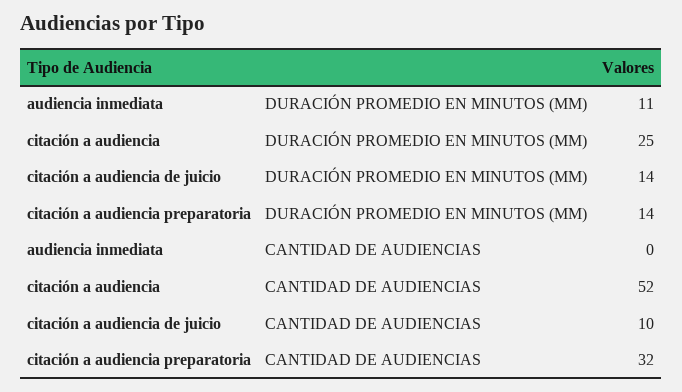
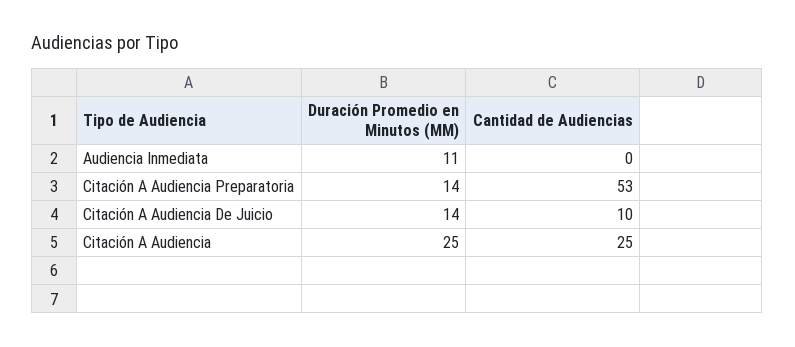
  {
    "audiencia inmediata": {
      "DURACIÓN PROMEDIO EN MINUTOS (MM)": 11,
      "CANTIDAD DE AUDIENCIAS": 0
    },
    "citación a audiencia": {
      "DURACIÓN PROMEDIO EN MINUTOS (MM)": 25,
-     "CANTIDAD DE AUDIENCIAS": 52
+     "CANTIDAD DE AUDIENCIAS": 25
    },
    "citación a audiencia de juicio": {
      "DURACIÓN PROMEDIO EN MINUTOS (MM)": 14,
      "CANTIDAD DE AUDIENCIAS": 10
    },
    "citación a audiencia preparatoria": {
      "DURACIÓN PROMEDIO EN MINUTOS (MM)": 14,
-     "CANTIDAD DE AUDIENCIAS": 32
+     "CANTIDAD DE AUDIENCIAS": 53
    }
  }

